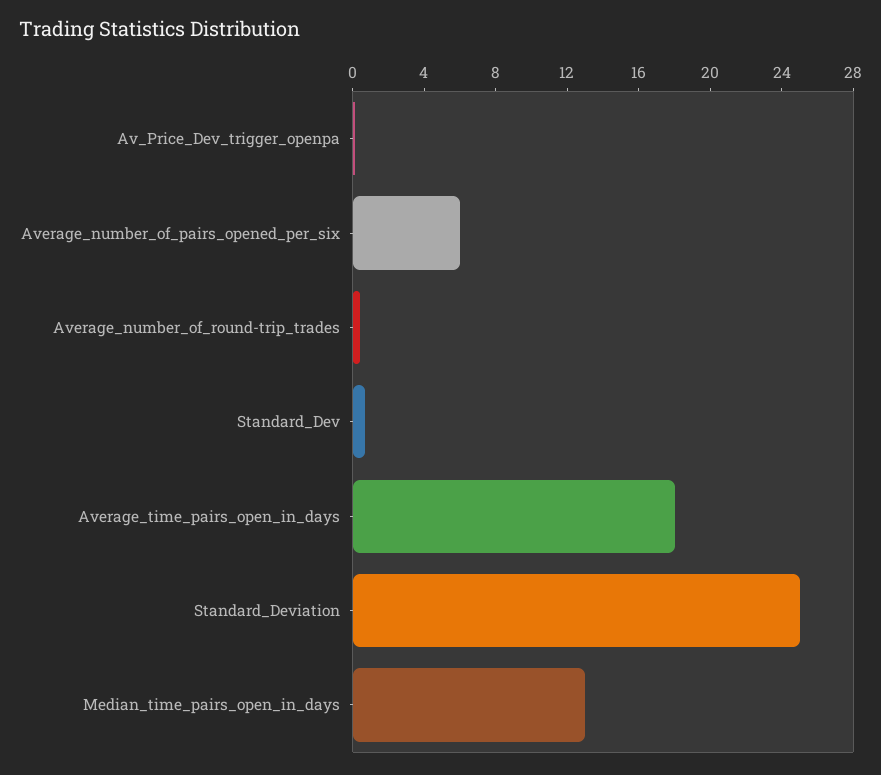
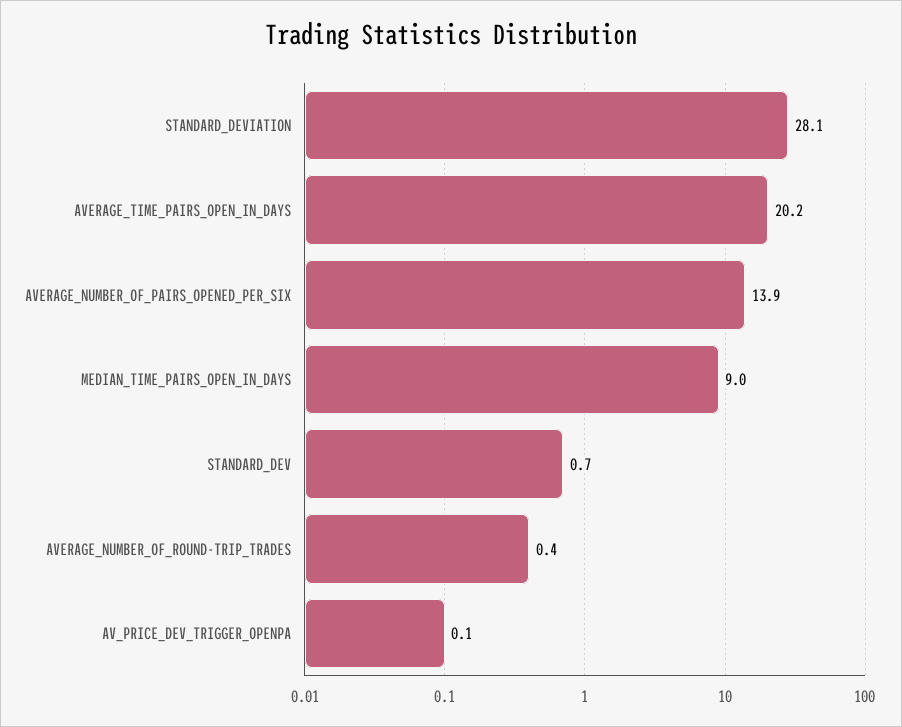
  {
    "Av_Price_Dev_trigger_openpa": 0.1,
-   "Average_number_of_pairs_opened_per_six": 6,
+   "Average_number_of_pairs_opened_per_six": 13.9,
    "Average_number_of_round-trip_trades": 0.4,
    "Standard_Dev": 0.7,
-   "Average_time_pairs_open_in_days": 18,
+   "Average_time_pairs_open_in_days": 20.2,
-   "Standard_Deviation": 25,
+   "Standard_Deviation": 28.1,
-   "Median_time_pairs_open_in_days": 13
+   "Median_time_pairs_open_in_days": 9
  }

